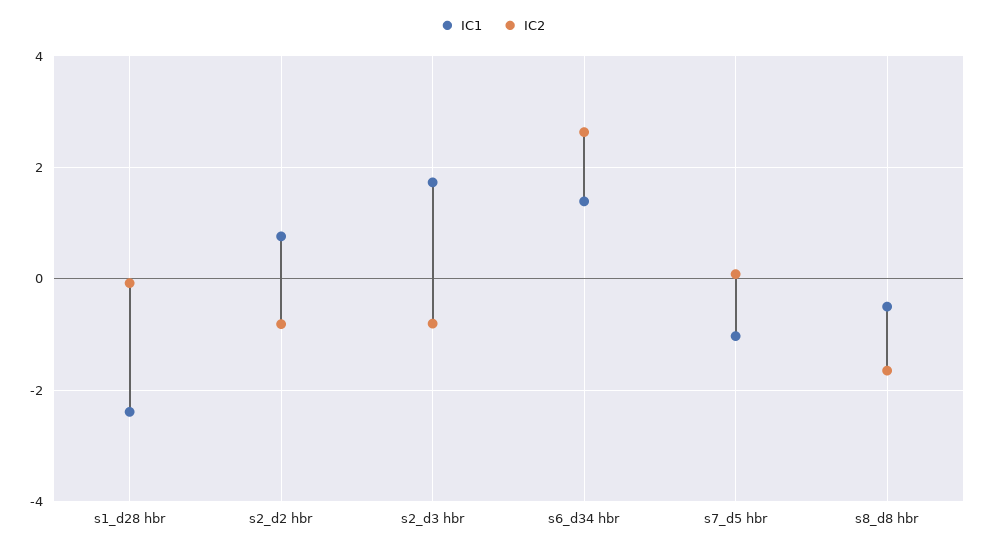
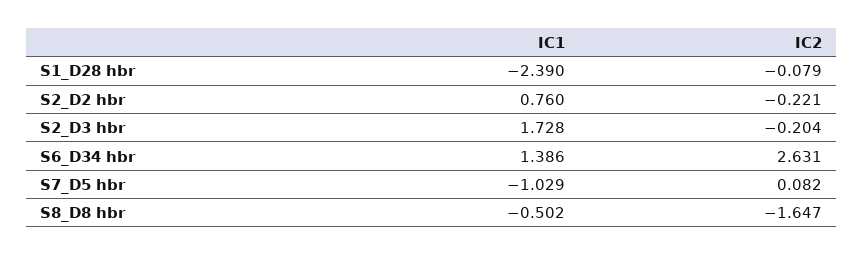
  {
    "IC1": {
      "s1_d28 hbr": -2.39,
      "s2_d2 hbr": 0.76,
      "s2_d3 hbr": 1.728,
      "s6_d34 hbr": 1.386,
      "s7_d5 hbr": -1.029,
      "s8_d8 hbr": -0.502
    },
    "IC2": {
      "s1_d28 hbr": -0.079,
-     "s2_d2 hbr": -0.8,
+     "s2_d2 hbr": -0.221,
-     "s2_d3 hbr": -0.8,
+     "s2_d3 hbr": -0.204,
      "s6_d34 hbr": 2.631,
      "s7_d5 hbr": 0.082,
      "s8_d8 hbr": -1.647
    }
  }

